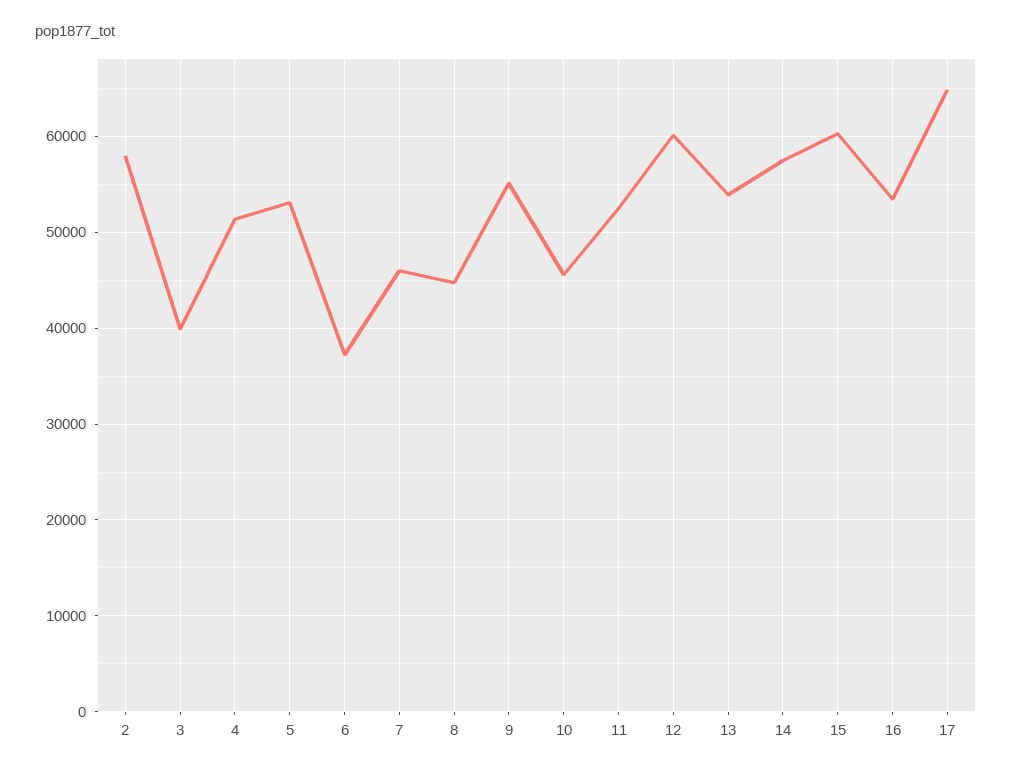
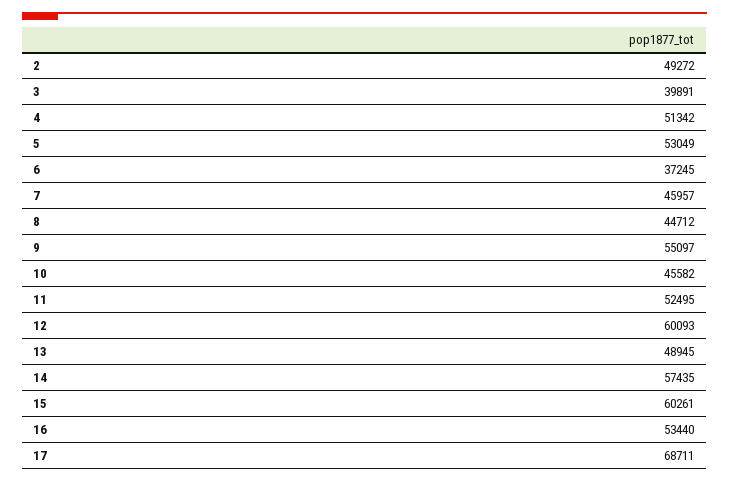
  {
-   "2": 58000,
+   "2": 49272,
    "3": 39891,
    "4": 51342,
    "5": 53049,
    "6": 37245,
    "7": 45957,
    "8": 44712,
    "9": 55097,
    "10": 45582,
    "11": 52495,
    "12": 60093,
-   "13": 54000,
+   "13": 48945,
    "14": 57435,
    "15": 60261,
    "16": 53440,
-   "17": 65000
+   "17": 68711
  }

